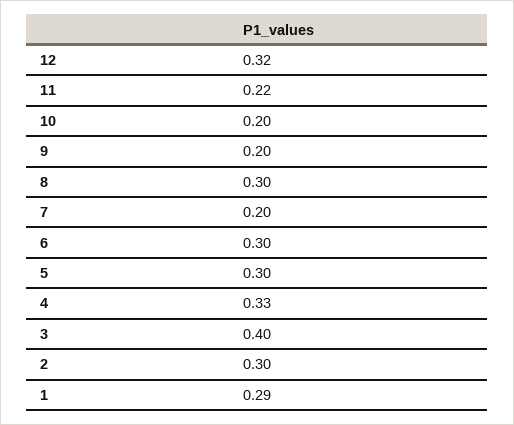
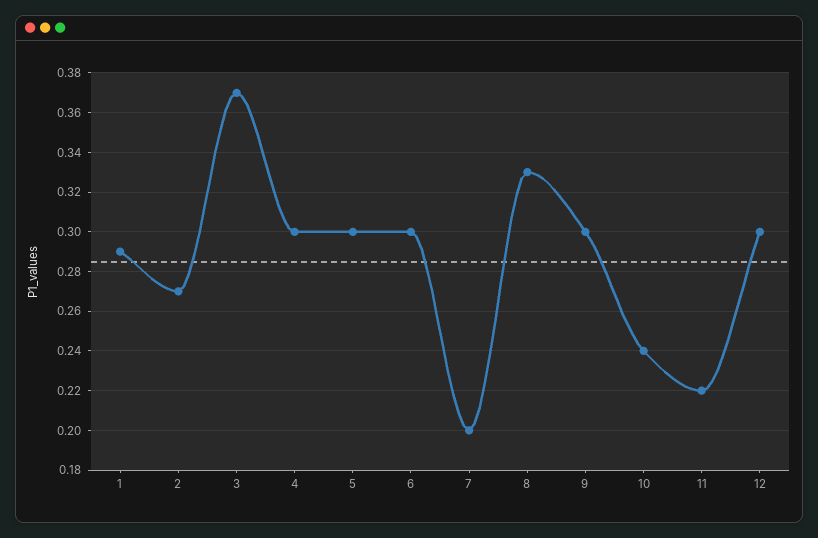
  {
-   "12": 0.32,
+   "12": 0.3,
    "11": 0.22,
-   "10": 0.2,
+   "10": 0.24,
-   "9": 0.2,
+   "9": 0.3,
-   "8": 0.3,
+   "8": 0.33,
    "7": 0.2,
    "6": 0.3,
    "5": 0.3,
-   "4": 0.33,
+   "4": 0.3,
-   "3": 0.4,
+   "3": 0.37,
-   "2": 0.3,
+   "2": 0.27,
    "1": 0.29
  }

